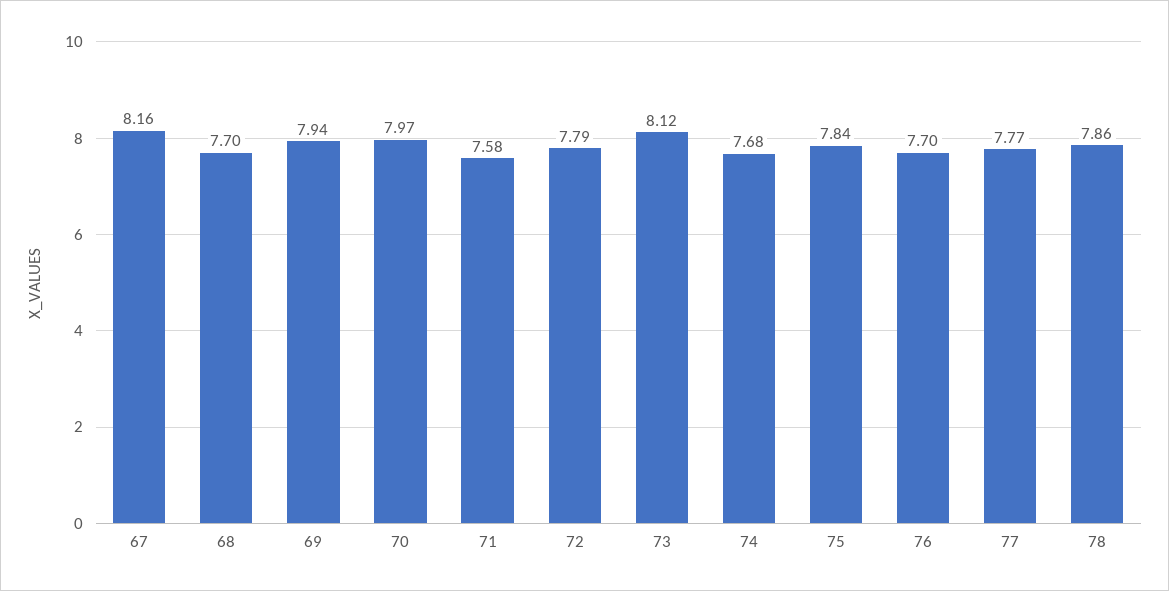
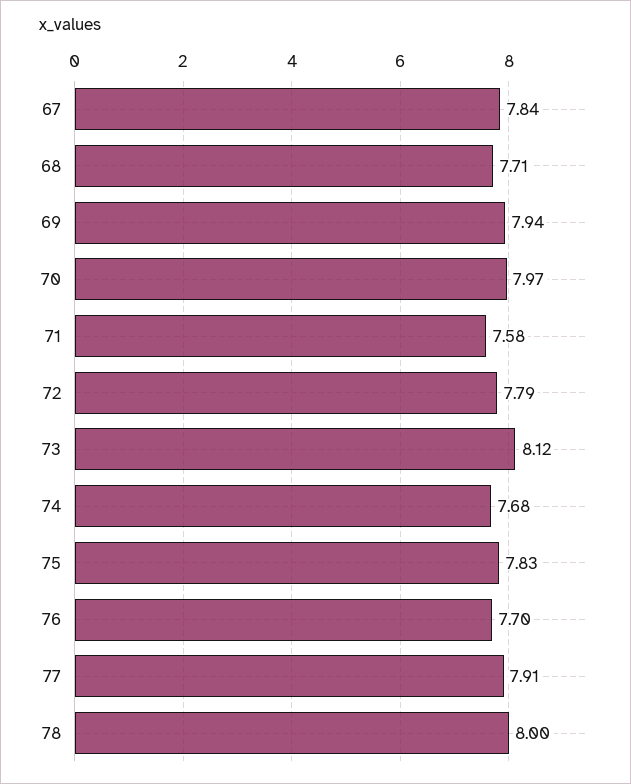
  {
-   "67": 8.16,
+   "67": 7.84,
-   "68": 7.7,
+   "68": 7.71,
    "69": 7.94,
    "70": 7.97,
    "71": 7.58,
    "72": 7.79,
    "73": 8.12,
    "74": 7.68,
-   "75": 7.84,
+   "75": 7.83,
    "76": 7.7,
-   "77": 7.77,
+   "77": 7.91,
-   "78": 7.86
+   "78": 8
  }

